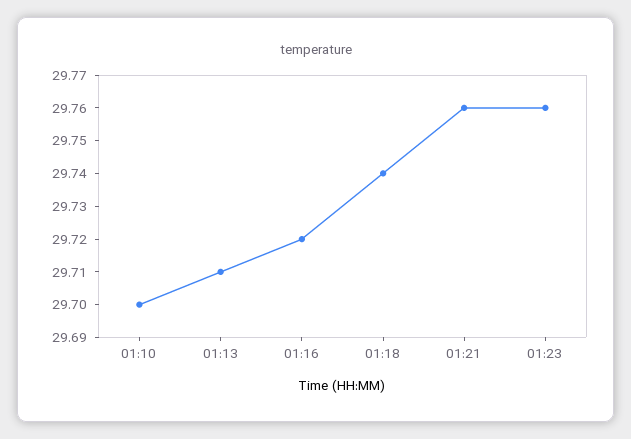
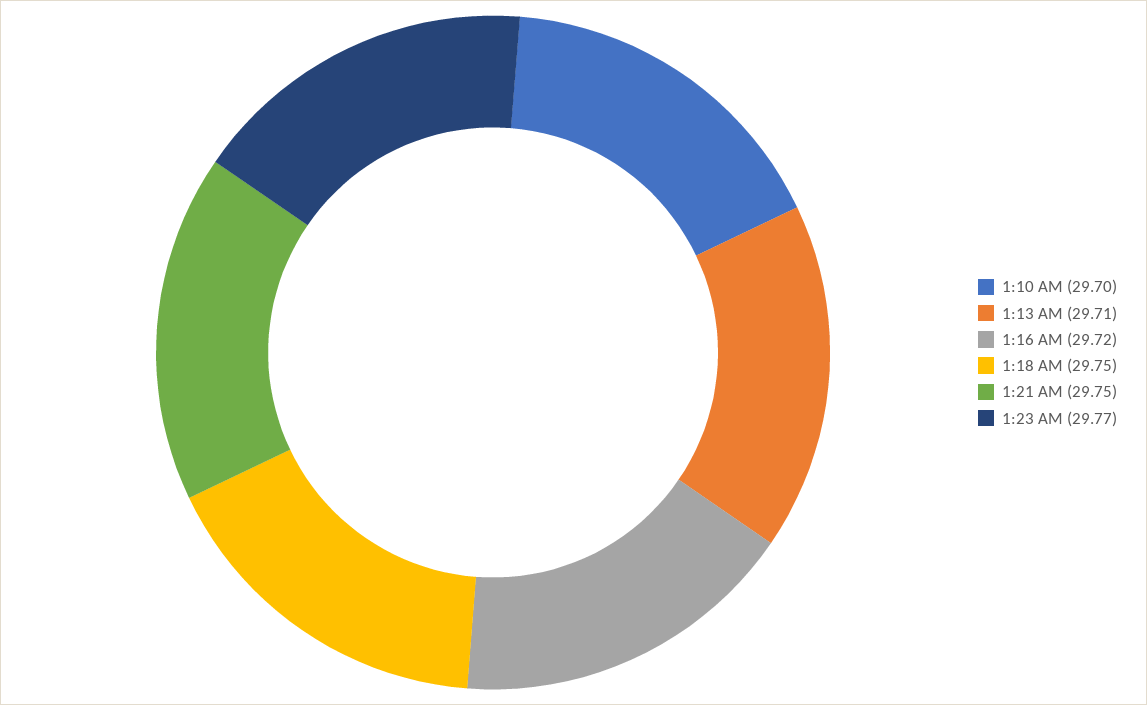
  {
    "01:10": 29.7,
    "01:13": 29.71,
    "01:16": 29.72,
-   "01:18": 29.74,
+   "01:18": 29.75,
-   "01:21": 29.76,
+   "01:21": 29.75,
-   "01:23": 29.76
+   "01:23": 29.77
  }

